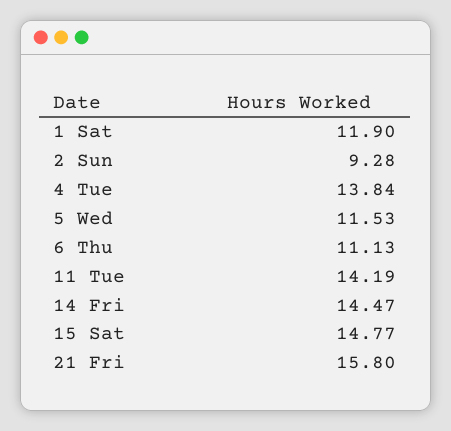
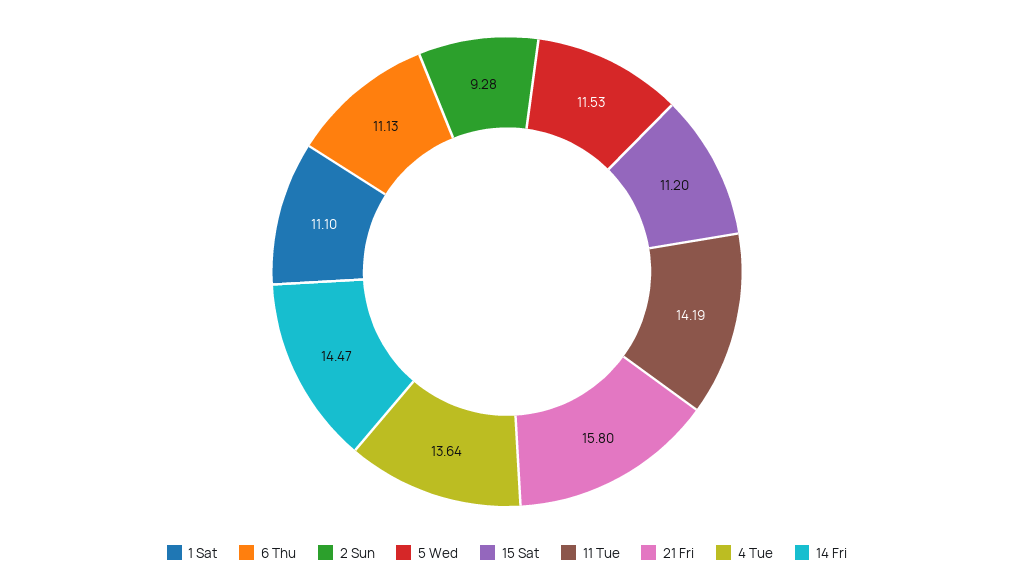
  {
-   "1 Sat": 11.9,
+   "1 Sat": 11.1,
    "2 Sun": 9.28,
-   "4 Tue": 13.84,
+   "4 Tue": 13.64,
    "5 Wed": 11.53,
    "6 Thu": 11.13,
    "11 Tue": 14.19,
    "14 Fri": 14.47,
-   "15 Sat": 14.77,
+   "15 Sat": 11.2,
    "21 Fri": 15.8
  }

